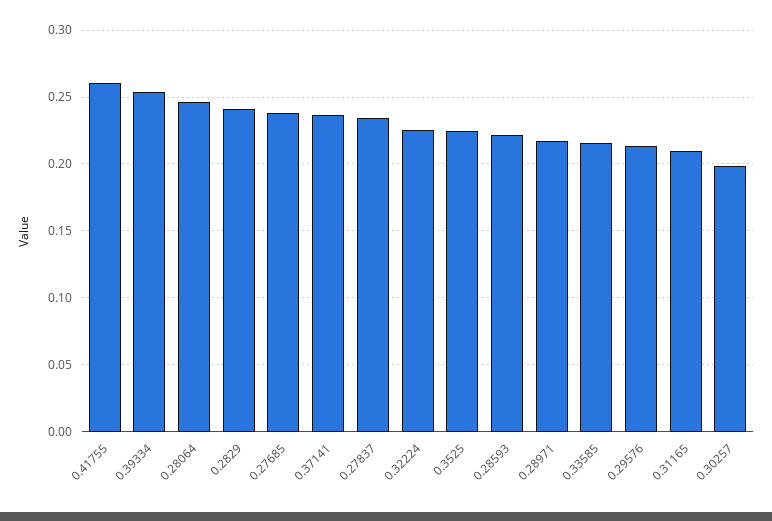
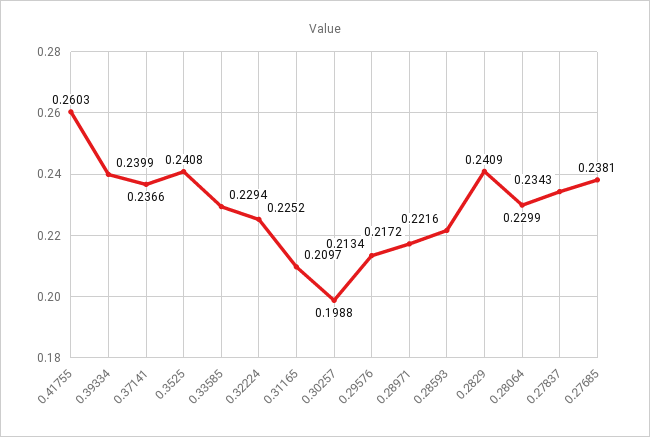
  {
    "0.41755": 0.2603,
-   "0.39334": 0.255,
+   "0.39334": 0.2399,
-   "0.28064": 0.245,
+   "0.28064": 0.2299,
    "0.2829": 0.2409,
    "0.27685": 0.2381,
    "0.37141": 0.2366,
    "0.27837": 0.2343,
    "0.32224": 0.2252,
-   "0.3525": 0.225,
+   "0.3525": 0.2408,
    "0.28593": 0.2216,
    "0.28971": 0.2172,
-   "0.33585": 0.215,
+   "0.33585": 0.2294,
    "0.29576": 0.2134,
    "0.31165": 0.2097,
    "0.30257": 0.1988
  }

